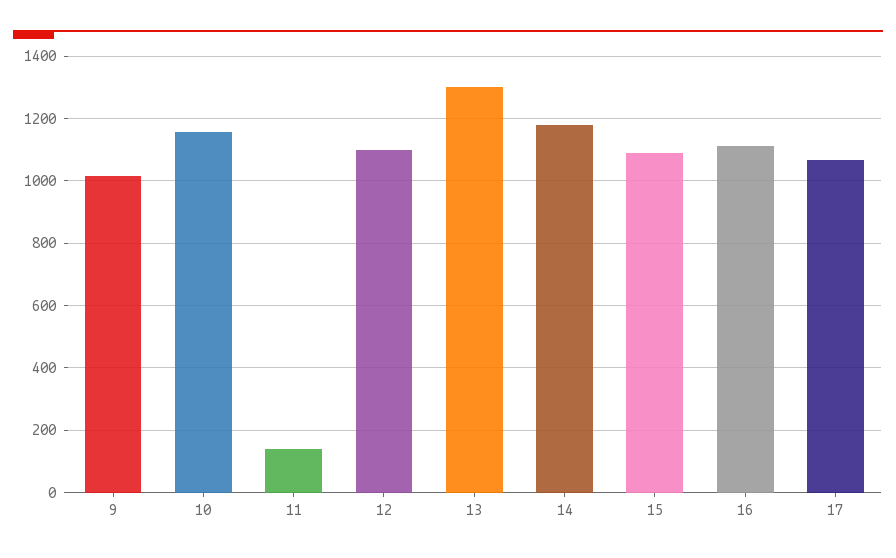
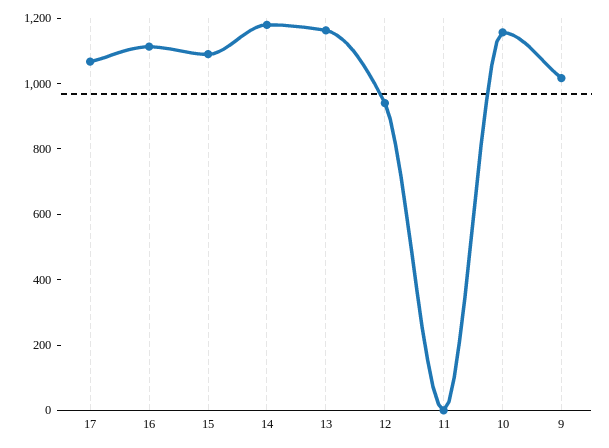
  {
    "9": 1020,
    "10": 1160,
-   "11": 140,
+   "11": 0,
-   "12": 1100,
+   "12": 950,
-   "13": 1300,
+   "13": 1150,
    "14": 1180,
    "15": 1100,
    "16": 1120,
    "17": 1060
  }

